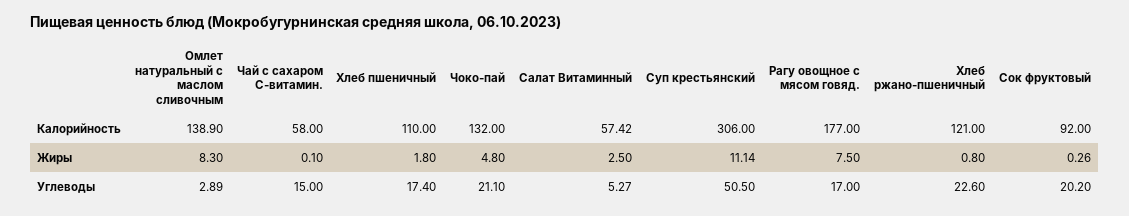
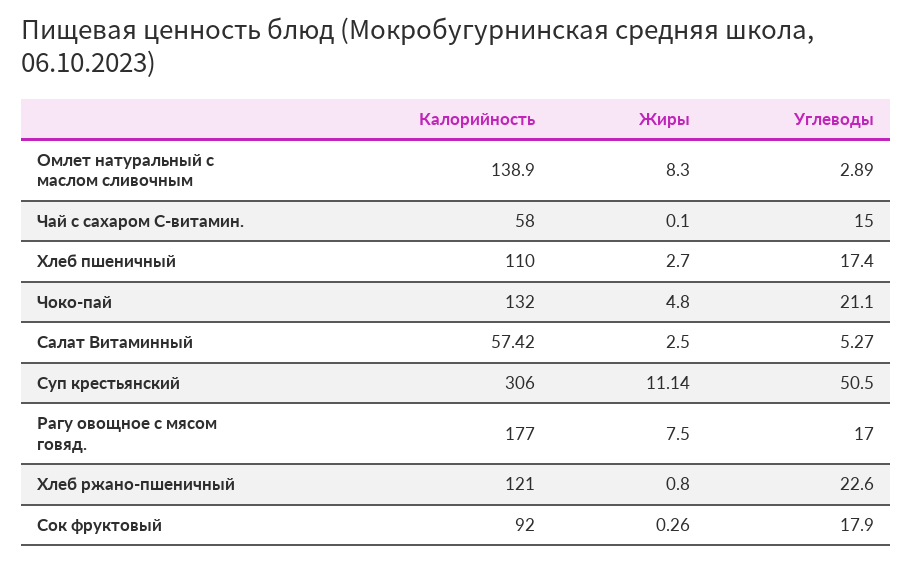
  {
    "Омлет натуральный с маслом сливочным": {
      "Калорийность": 138.9,
      "Жиры": 8.3,
      "Углеводы": 2.89
    },
    "Чай с сахаром С-витамин.": {
      "Калорийность": 58,
      "Жиры": 0.1,
      "Углеводы": 15
    },
    "Хлеб пшеничный": {
      "Калорийность": 110,
-     "Жиры": 1.8,
+     "Жиры": 2.7,
      "Углеводы": 17.4
    },
    "Чоко-пай": {
      "Калорийность": 132,
      "Жиры": 4.8,
      "Углеводы": 21.1
    },
    "Салат Витаминный": {
      "Калорийность": 57.42,
      "Жиры": 2.5,
      "Углеводы": 5.27
    },
    "Суп крестьянский": {
      "Калорийность": 306,
      "Жиры": 11.14,
      "Углеводы": 50.5
    },
    "Рагу овощное с мясом говяд.": {
      "Калорийность": 177,
      "Жиры": 7.5,
      "Углеводы": 17
    },
    "Хлеб ржано-пшеничный": {
      "Калорийность": 121,
      "Жиры": 0.8,
      "Углеводы": 22.6
    },
    "Сок фруктовый": {
      "Калорийность": 92,
      "Жиры": 0.26,
-     "Углеводы": 20.2
+     "Углеводы": 17.9
    }
  }

